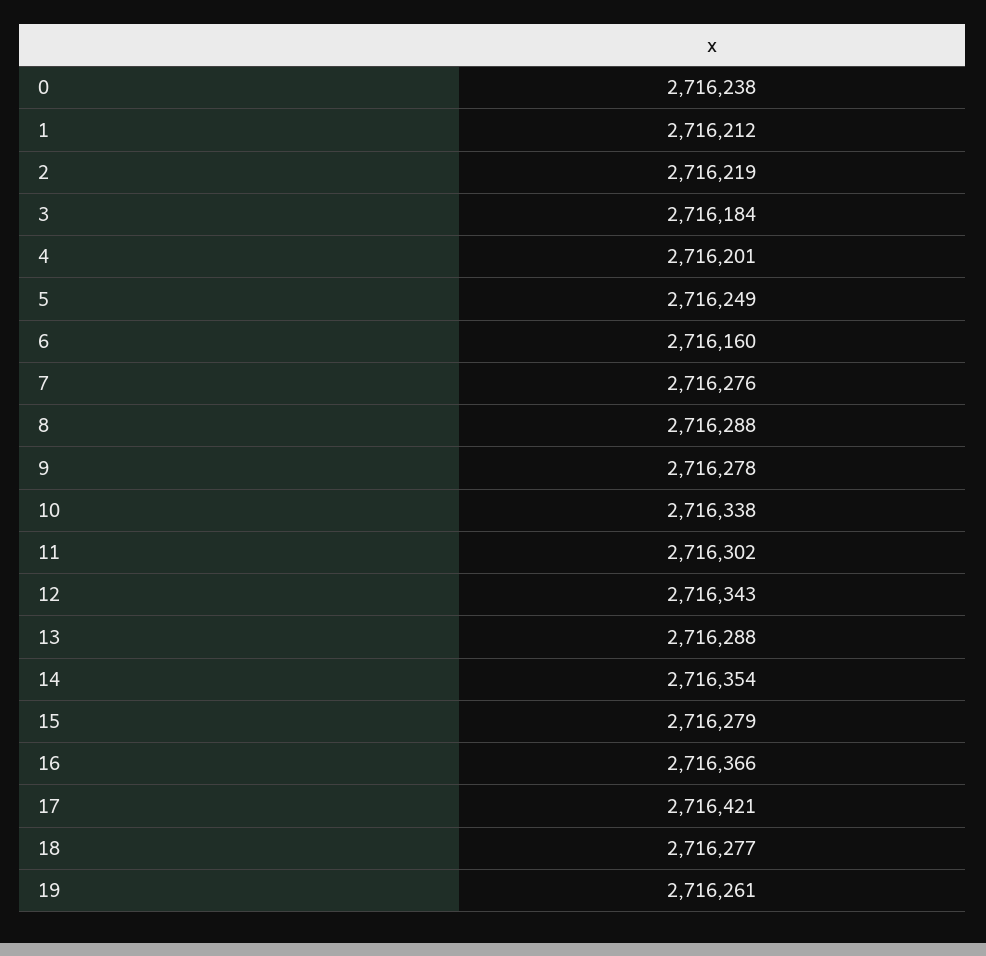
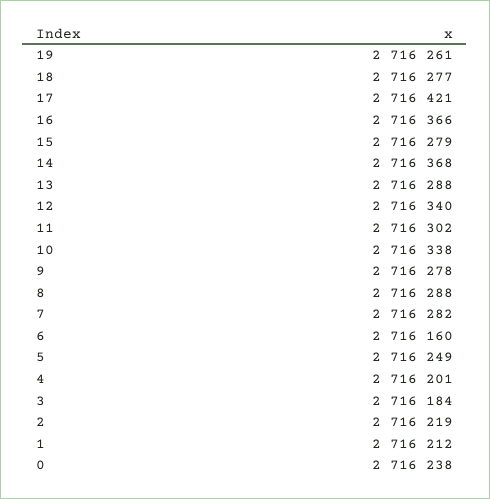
  {
    "0": 2716238,
    "1": 2716212,
    "2": 2716219,
    "3": 2716184,
    "4": 2716201,
    "5": 2716249,
    "6": 2716160,
-   "7": 2716276,
+   "7": 2716282,
    "8": 2716288,
    "9": 2716278,
    "10": 2716338,
    "11": 2716302,
-   "12": 2716343,
+   "12": 2716340,
    "13": 2716288,
-   "14": 2716354,
+   "14": 2716368,
    "15": 2716279,
    "16": 2716366,
    "17": 2716421,
    "18": 2716277,
    "19": 2716261
  }

